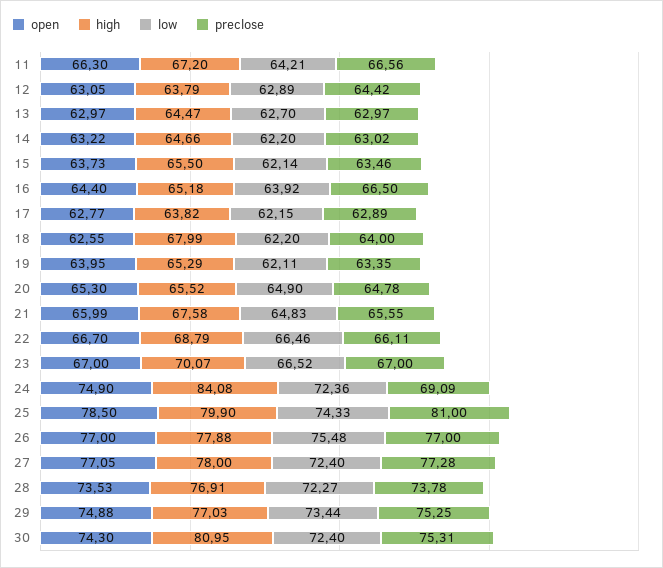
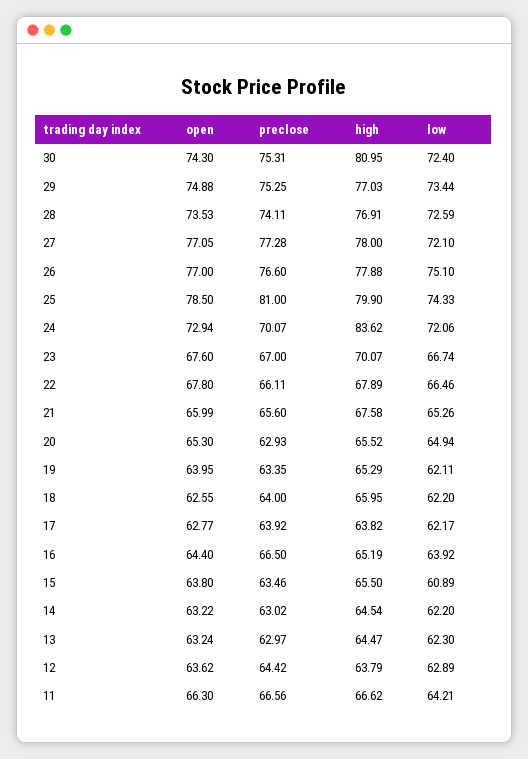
  {
    "open": {
      "11": 66.3,
-     "12": 63.05,
+     "12": 63.62,
-     "13": 62.97,
+     "13": 63.24,
      "14": 63.22,
-     "15": 63.73,
+     "15": 63.8,
      "16": 64.4,
      "17": 62.77,
      "18": 62.55,
      "19": 63.95,
      "20": 65.3,
      "21": 65.99,
-     "22": 66.7,
+     "22": 67.8,
-     "23": 67,
+     "23": 67.6,
-     "24": 74.9,
+     "24": 72.94,
      "25": 78.5,
      "26": 77,
      "27": 77.05,
      "28": 73.53,
      "29": 74.88,
      "30": 74.3
    },
    "high": {
-     "11": 67.2,
+     "11": 66.62,
      "12": 63.79,
      "13": 64.47,
-     "14": 64.66,
+     "14": 64.54,
      "15": 65.5,
-     "16": 65.18,
+     "16": 65.19,
      "17": 63.82,
-     "18": 67.99,
+     "18": 65.95,
      "19": 65.29,
      "20": 65.52,
      "21": 67.58,
-     "22": 68.79,
+     "22": 67.89,
      "23": 70.07,
-     "24": 84.08,
+     "24": 83.62,
      "25": 79.9,
      "26": 77.88,
      "27": 78,
      "28": 76.91,
      "29": 77.03,
      "30": 80.95
    },
    "low": {
      "11": 64.21,
      "12": 62.89,
-     "13": 62.7,
+     "13": 62.3,
      "14": 62.2,
-     "15": 62.14,
+     "15": 60.89,
      "16": 63.92,
-     "17": 62.15,
+     "17": 62.17,
      "18": 62.2,
      "19": 62.11,
-     "20": 64.9,
+     "20": 64.94,
-     "21": 64.83,
+     "21": 65.26,
      "22": 66.46,
-     "23": 66.52,
+     "23": 66.74,
-     "24": 72.36,
+     "24": 72.06,
      "25": 74.33,
-     "26": 75.48,
+     "26": 75.1,
-     "27": 72.4,
+     "27": 72.1,
-     "28": 72.27,
+     "28": 72.59,
      "29": 73.44,
      "30": 72.4
    },
    "preclose": {
      "11": 66.56,
      "12": 64.42,
      "13": 62.97,
      "14": 63.02,
      "15": 63.46,
      "16": 66.5,
-     "17": 62.89,
+     "17": 63.92,
      "18": 64,
      "19": 63.35,
-     "20": 64.78,
+     "20": 62.93,
-     "21": 65.55,
+     "21": 65.6,
      "22": 66.11,
      "23": 67,
-     "24": 69.09,
+     "24": 70.07,
      "25": 81,
-     "26": 77,
+     "26": 76.6,
      "27": 77.28,
-     "28": 73.78,
+     "28": 74.11,
      "29": 75.25,
      "30": 75.31
    }
  }

